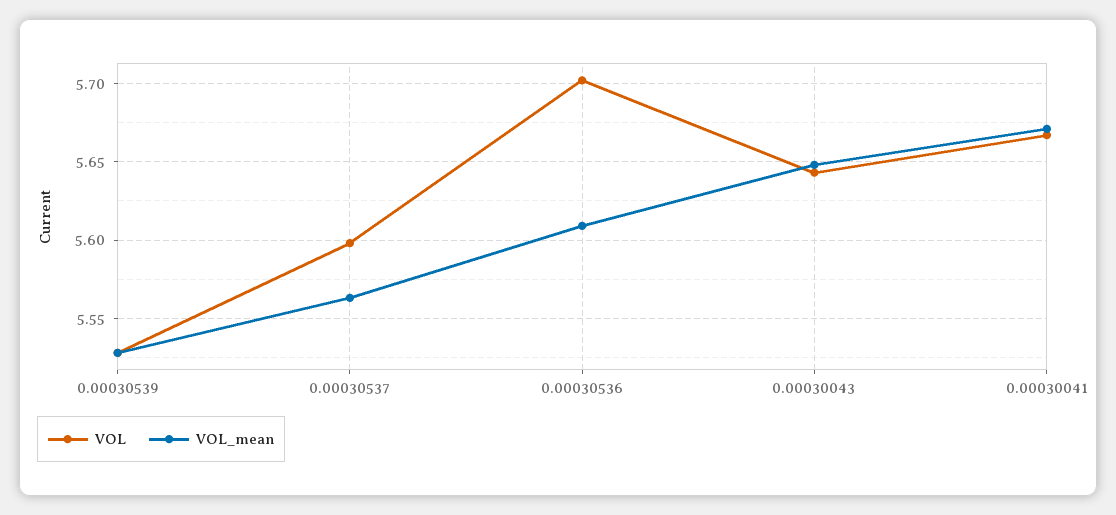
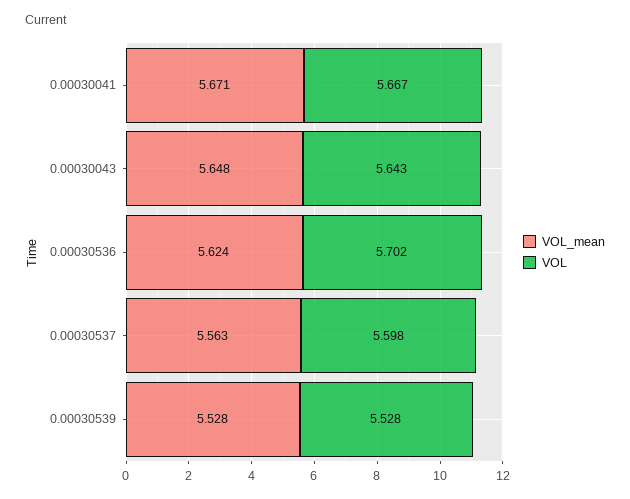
  {
    "VOL": {
      "0.00030539": 5.528,
      "0.00030537": 5.598,
      "0.00030536": 5.702,
      "0.00030043": 5.643,
      "0.00030041": 5.667
    },
    "VOL_mean": {
      "0.00030539": 5.528,
      "0.00030537": 5.563,
-     "0.00030536": 5.61,
+     "0.00030536": 5.624,
      "0.00030043": 5.648,
      "0.00030041": 5.671
    }
  }

